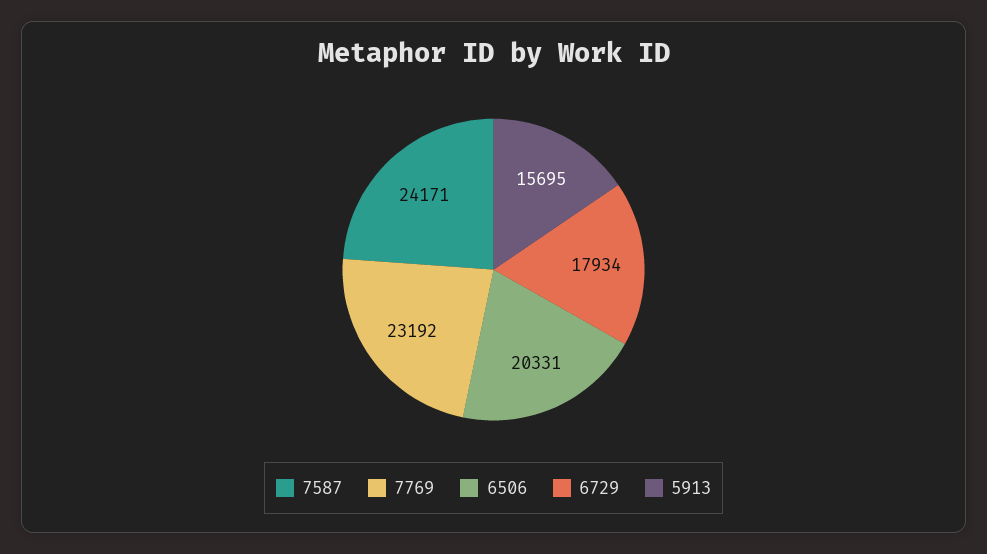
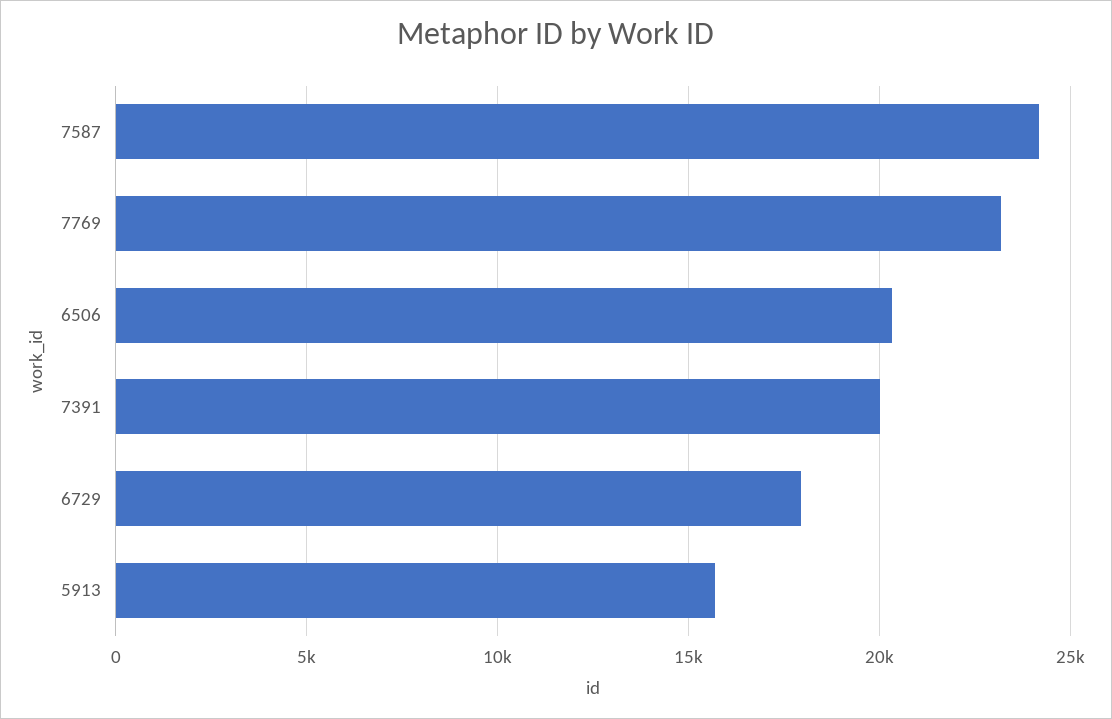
  {
    "7587": 24171,
    "7769": 23192,
    "6506": 20331,
    "6729": 17934,
-   "5913": 15695
+   "5913": 15695,
+   "7391": 20000
  }

